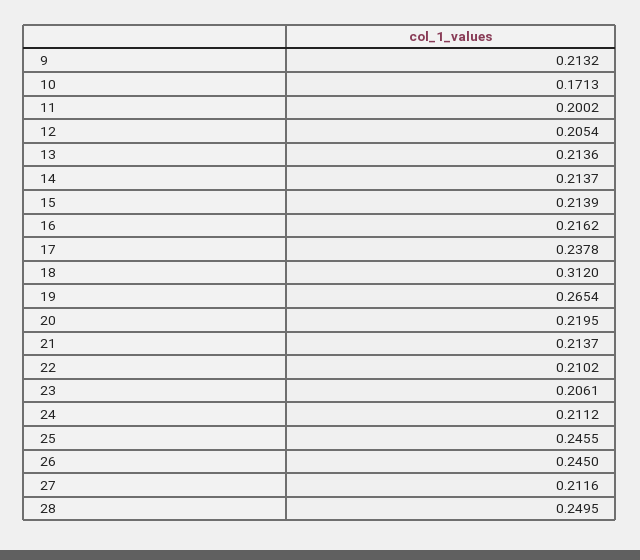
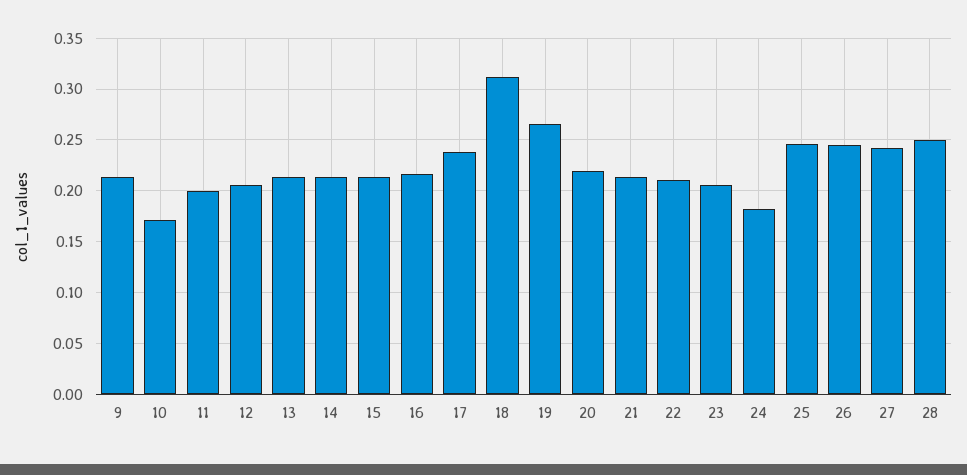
  {
    "9": 0.2132,
    "10": 0.1713,
    "11": 0.2002,
    "12": 0.2054,
    "13": 0.2136,
    "14": 0.2137,
    "15": 0.2139,
    "16": 0.2162,
    "17": 0.2378,
    "18": 0.312,
    "19": 0.2654,
    "20": 0.2195,
    "21": 0.2137,
    "22": 0.2102,
    "23": 0.2061,
-   "24": 0.2112,
+   "24": 0.18,
    "25": 0.2455,
    "26": 0.245,
-   "27": 0.2116,
+   "27": 0.24,
    "28": 0.2495
  }

